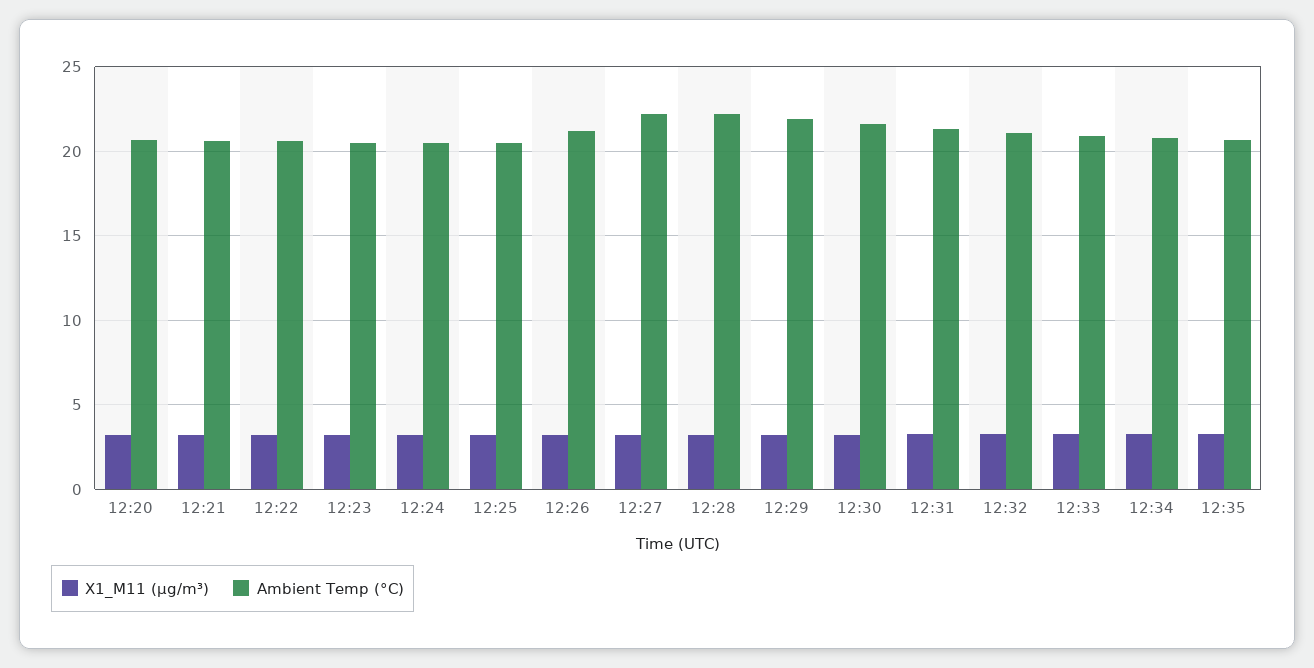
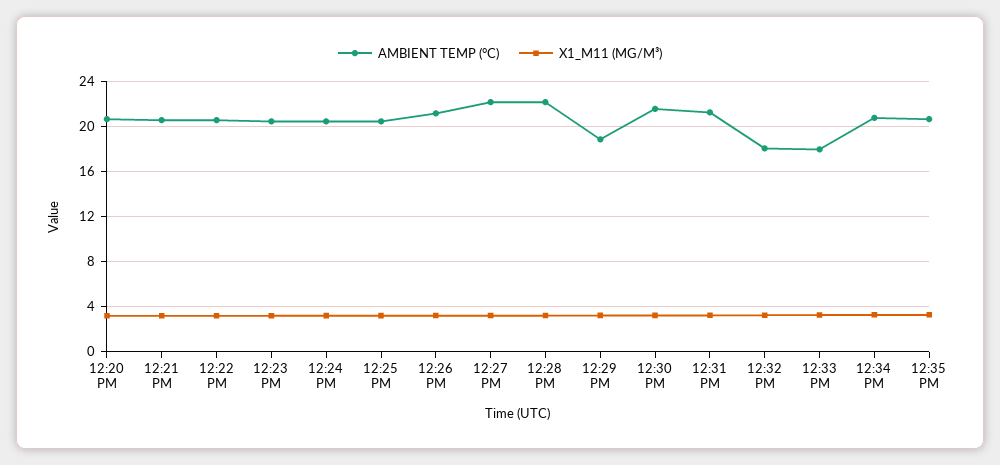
  {
    "X1_M11 (μg/m³)": {
      "12:20": 3,
      "12:21": 3,
      "12:22": 3,
      "12:23": 3,
      "12:24": 3,
      "12:25": 3,
      "12:26": 3,
      "12:27": 3,
      "12:28": 3,
      "12:29": 3.5,
      "12:30": 3.5,
      "12:31": 3.5,
      "12:32": 3.5,
      "12:33": 3.5,
      "12:34": 3.5,
      "12:35": 3.5
    },
    "Ambient Temp (°C)": {
      "12:20": 20.5,
      "12:21": 20.5,
      "12:22": 20.5,
      "12:23": 20.5,
      "12:24": 20.5,
      "12:25": 20.5,
      "12:26": 21,
      "12:27": 22,
      "12:28": 22,
-     "12:29": 22,
+     "12:29": 19,
      "12:30": 21.5,
      "12:31": 21.5,
-     "12:32": 21,
+     "12:32": 18,
-     "12:33": 21,
+     "12:33": 18,
      "12:34": 21,
      "12:35": 20.5
    }
  }

